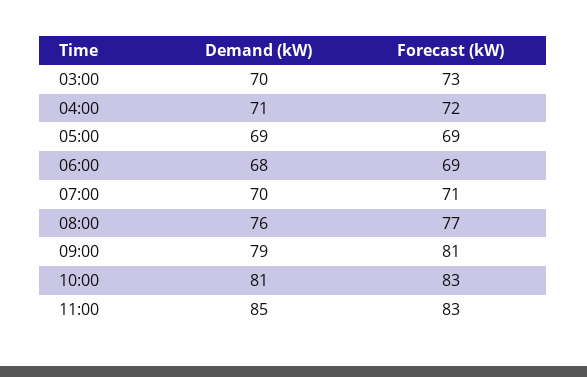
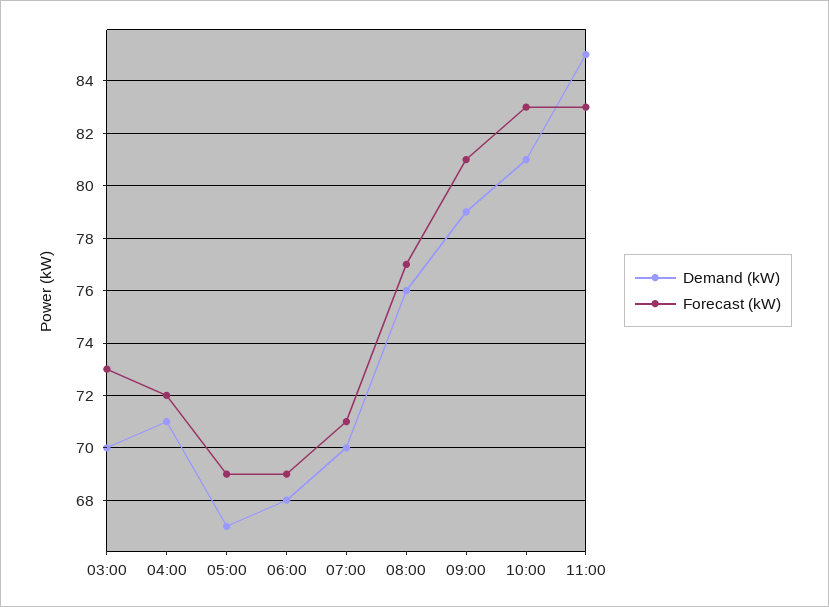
  {
    "Demand (kW)": {
      "03:00": 70,
      "04:00": 71,
-     "05:00": 69,
+     "05:00": 67,
      "06:00": 68,
      "07:00": 70,
      "08:00": 76,
      "09:00": 79,
      "10:00": 81,
      "11:00": 85
    },
    "Forecast (kW)": {
      "03:00": 73,
      "04:00": 72,
      "05:00": 69,
      "06:00": 69,
      "07:00": 71,
      "08:00": 77,
      "09:00": 81,
      "10:00": 83,
      "11:00": 83
    }
  }

